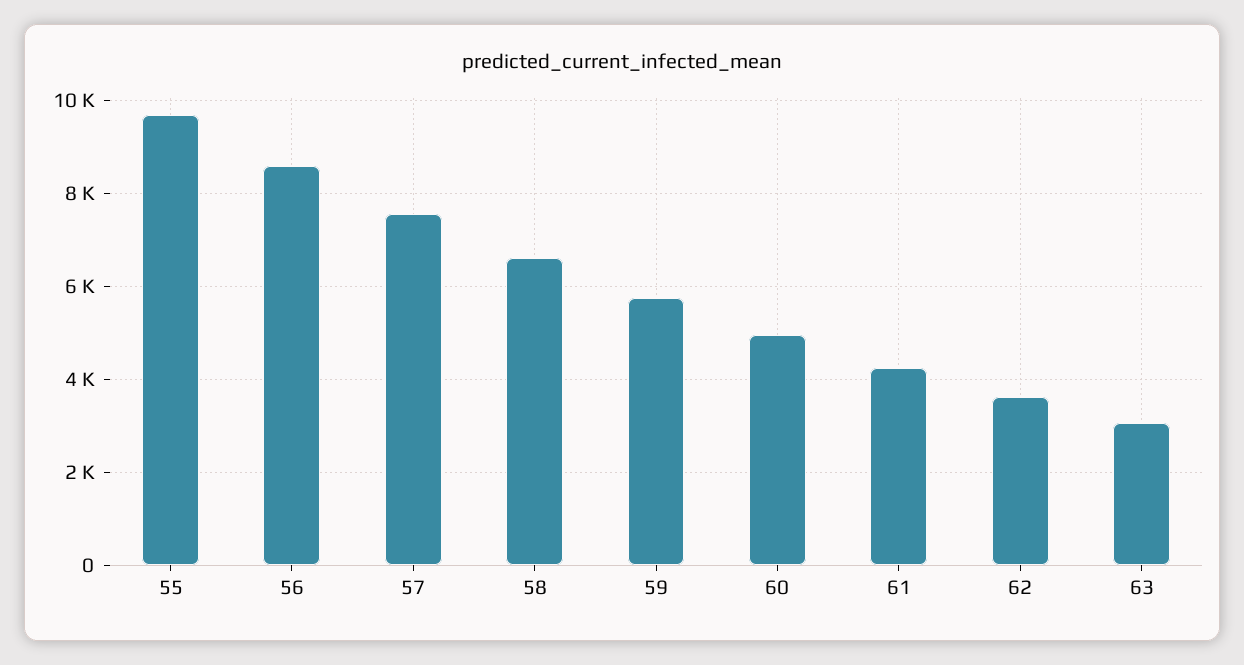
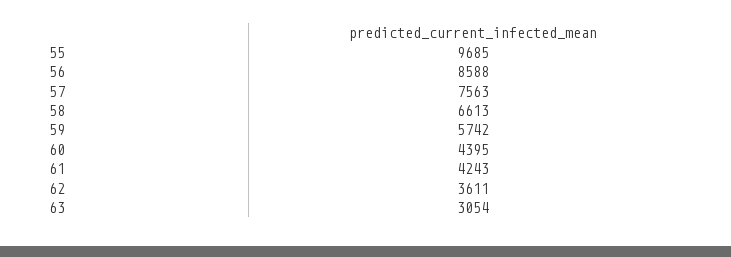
  {
    "55": 9685,
    "56": 8588,
    "57": 7563,
    "58": 6613,
    "59": 5742,
-   "60": 5000,
+   "60": 4395,
    "61": 4243,
    "62": 3611,
    "63": 3054
  }

